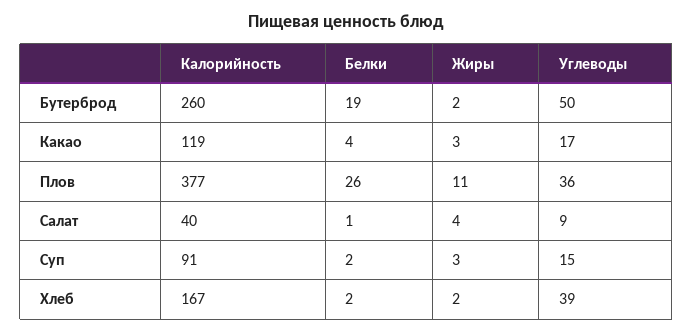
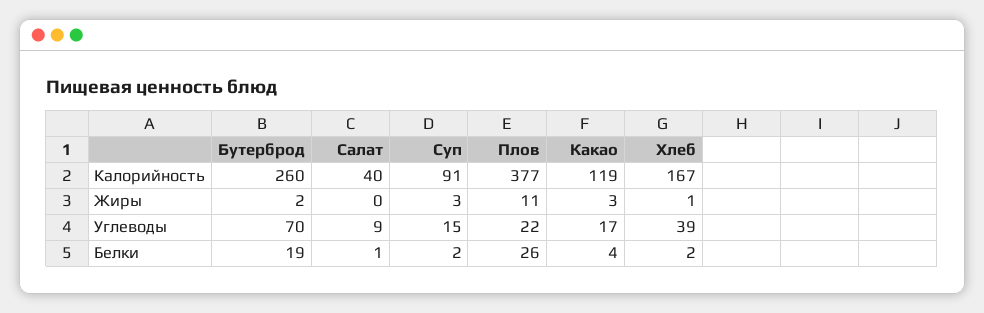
  {
    "Калорийность": {
      "Бутерброд": 260,
      "Какао": 119,
      "Плов": 377,
      "Салат": 40,
      "Суп": 91,
      "Хлеб": 167
    },
    "Белки": {
      "Бутерброд": 19,
      "Какао": 4,
      "Плов": 26,
      "Салат": 1,
      "Суп": 2,
      "Хлеб": 2
    },
    "Жиры": {
      "Бутерброд": 2,
      "Какао": 3,
      "Плов": 11,
-     "Салат": 4,
+     "Салат": 0,
      "Суп": 3,
-     "Хлеб": 2
+     "Хлеб": 1
    },
    "Углеводы": {
-     "Бутерброд": 50,
+     "Бутерброд": 70,
      "Какао": 17,
-     "Плов": 36,
+     "Плов": 22,
      "Салат": 9,
      "Суп": 15,
      "Хлеб": 39
    }
  }

